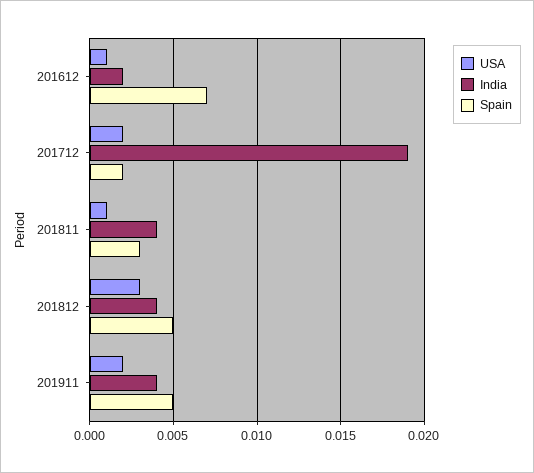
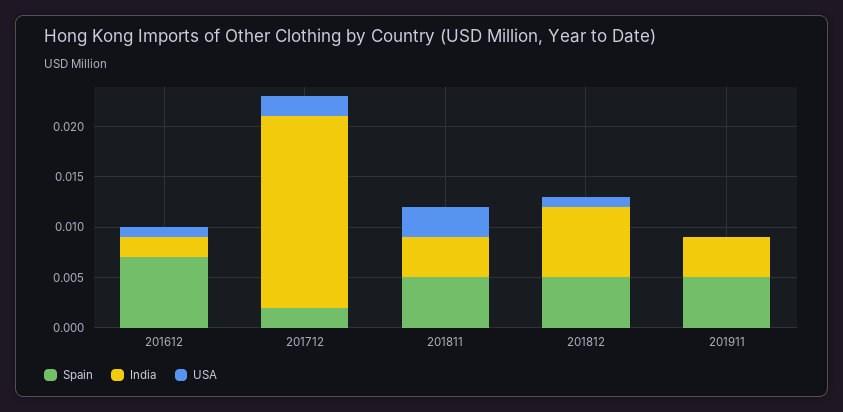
  {
    "USA": {
      "201612": 0.001,
      "201712": 0.002,
-     "201811": 0.001,
+     "201811": 0.003,
-     "201812": 0.003,
+     "201812": 0.001,
-     "201911": 0.002
+     "201911": 0
    },
    "India": {
      "201612": 0.002,
      "201712": 0.019,
      "201811": 0.004,
-     "201812": 0.004,
+     "201812": 0.007,
      "201911": 0.004
    },
    "Spain": {
      "201612": 0.007,
      "201712": 0.002,
-     "201811": 0.003,
+     "201811": 0.005,
      "201812": 0.005,
      "201911": 0.005
    }
  }

